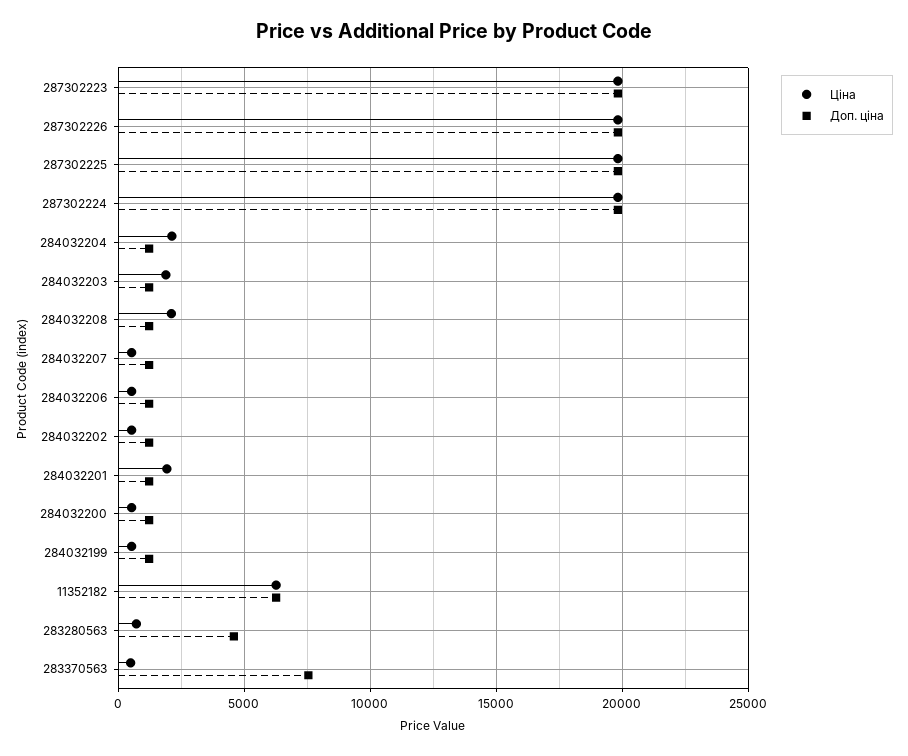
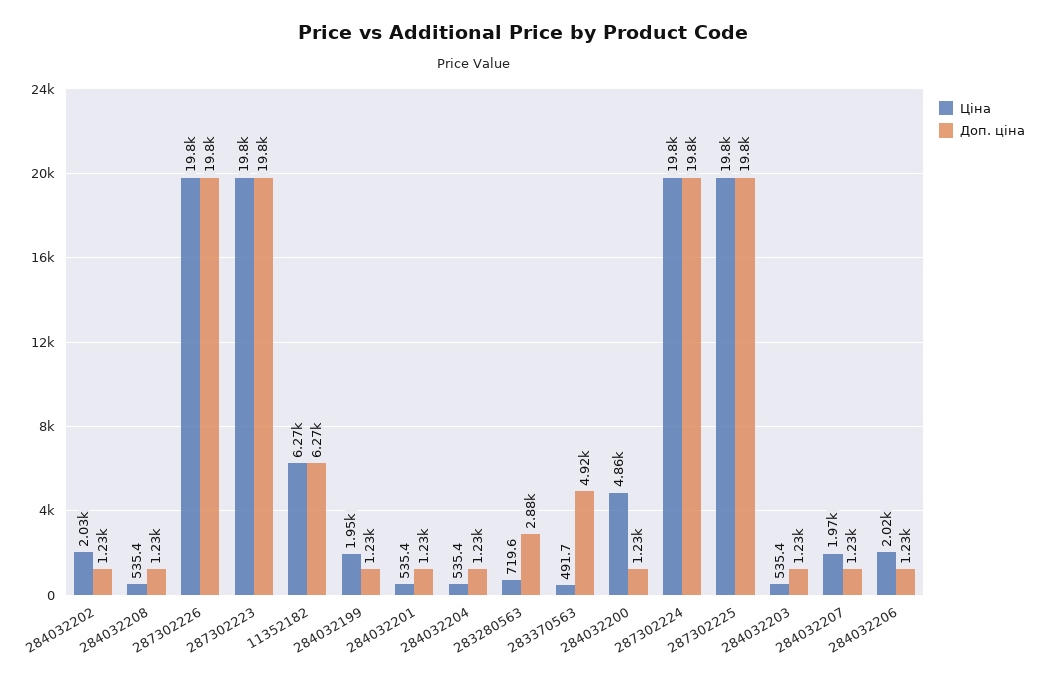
  {
    "Ціна": {
      "287302223": 19800,
      "287302226": 19800,
      "287302225": 19800,
      "287302224": 19800,
-     "284032204": 2000,
+     "284032204": 535.4,
-     "284032203": 2000,
+     "284032203": 535.4,
-     "284032208": 2000,
+     "284032208": 535.4,
-     "284032207": 500,
+     "284032207": 1970,
-     "284032206": 500,
+     "284032206": 2020,
-     "284032202": 500,
+     "284032202": 2030,
-     "284032201": 2000,
+     "284032201": 535.4,
-     "284032200": 500,
+     "284032200": 4860,
-     "284032199": 500,
+     "284032199": 1950,
      "11352182": 6270,
      "283280563": 719.6,
      "283370563": 491.7
    },
    "Доп. ціна": {
      "287302223": 19800,
      "287302226": 19800,
      "287302225": 19800,
      "287302224": 19800,
      "284032204": 1230,
      "284032203": 1230,
      "284032208": 1230,
      "284032207": 1230,
      "284032206": 1230,
      "284032202": 1230,
      "284032201": 1230,
      "284032200": 1230,
      "284032199": 1230,
      "11352182": 6270,
-     "283280563": 4500,
+     "283280563": 2880,
-     "283370563": 7500
+     "283370563": 4920
    }
  }

